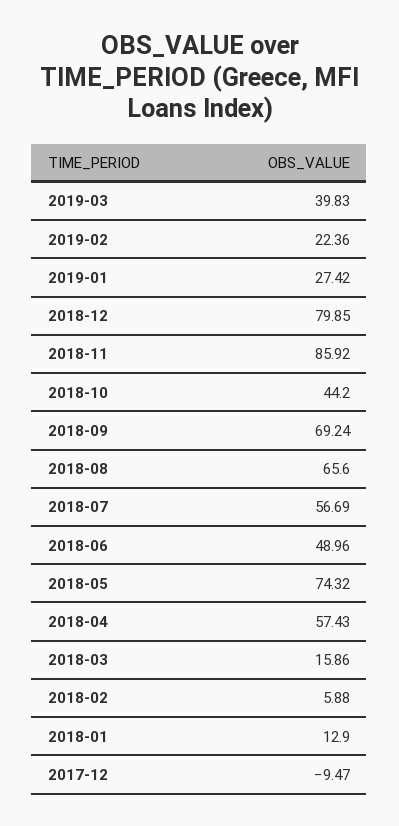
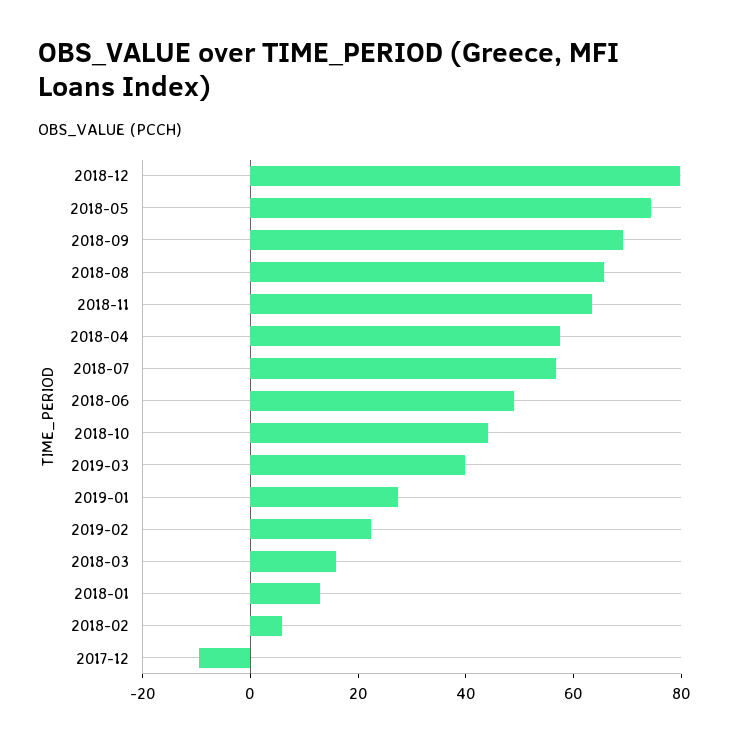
  {
    "2019-03": 39.83,
    "2019-02": 22.36,
    "2019-01": 27.42,
    "2018-12": 79.85,
-   "2018-11": 85.92,
+   "2018-11": 65,
    "2018-10": 44.2,
    "2018-09": 69.24,
    "2018-08": 65.6,
    "2018-07": 56.69,
    "2018-06": 48.96,
    "2018-05": 74.32,
    "2018-04": 57.43,
    "2018-03": 15.86,
    "2018-02": 5.88,
    "2018-01": 12.9,
    "2017-12": -9.47
  }

